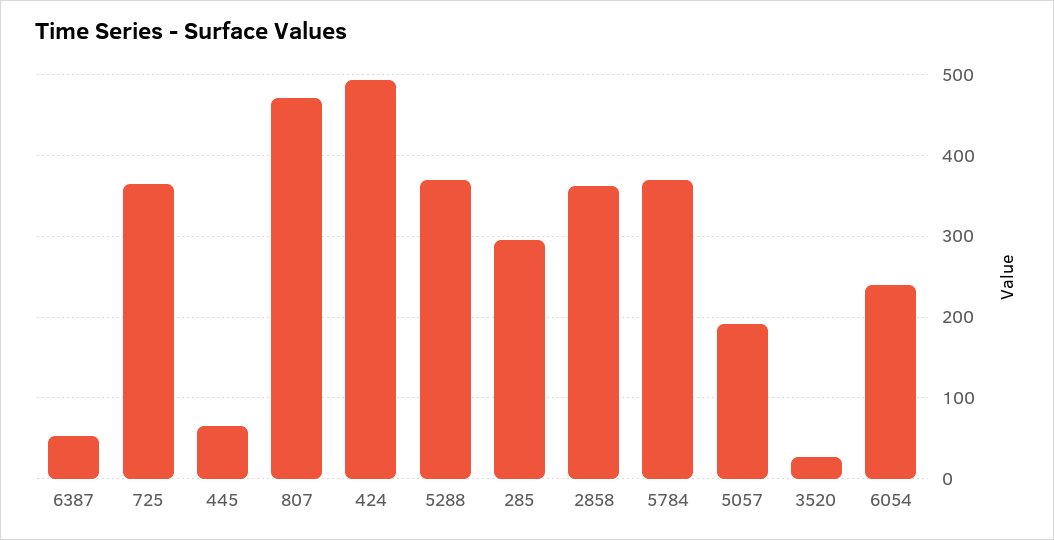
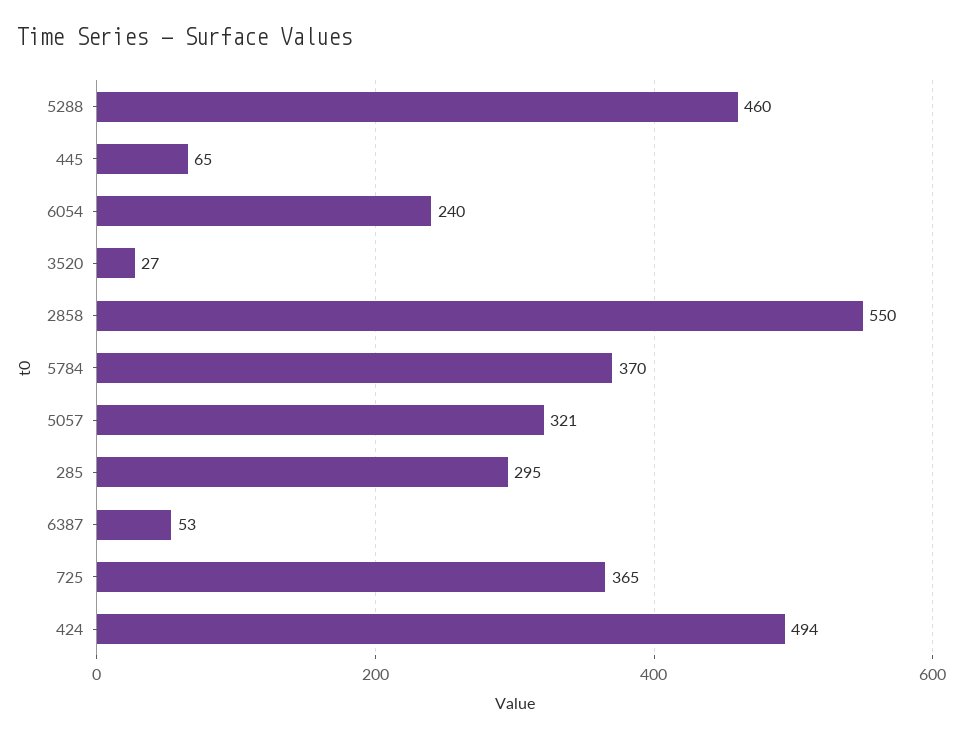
  {
    "6387": 53,
    "725": 365,
    "445": 65,
-   "807": 470,
    "424": 494,
-   "5288": 370,
+   "5288": 460,
    "285": 295,
-   "2858": 360,
+   "2858": 550,
    "5784": 370,
-   "5057": 190,
+   "5057": 321,
    "3520": 27,
    "6054": 240
  }

